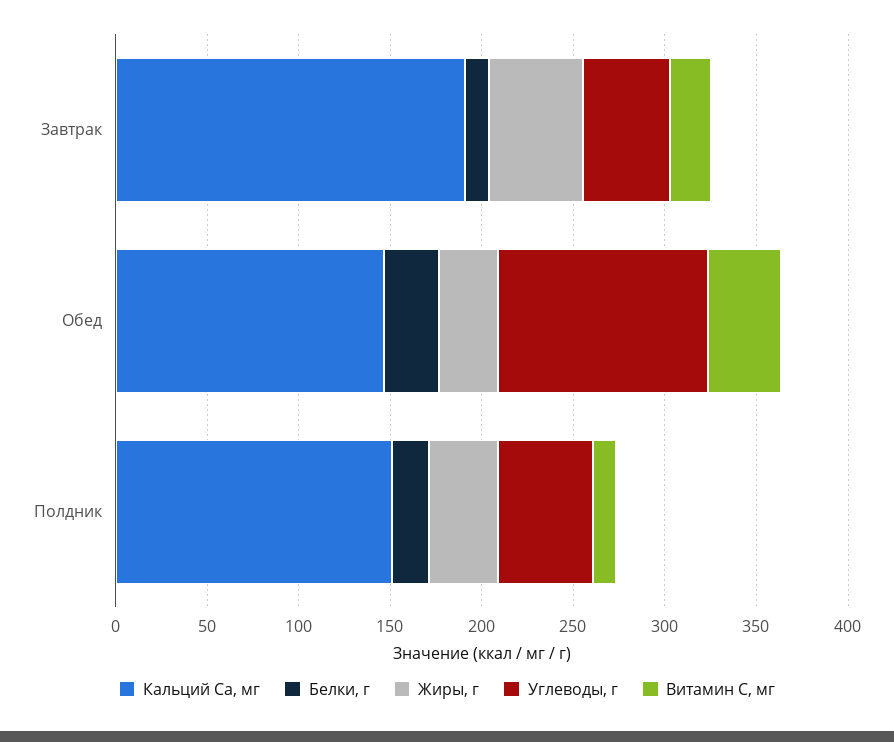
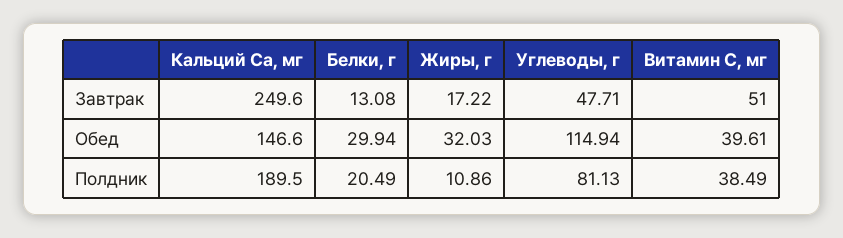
  {
    "Кальций Ca, мг": {
-     "Завтрак": 190,
+     "Завтрак": 249.6,
      "Обед": 146.6,
-     "Полдник": 150
+     "Полдник": 189.5
    },
    "Белки, г": {
      "Завтрак": 13.08,
      "Обед": 29.94,
      "Полдник": 20.49
    },
    "Жиры, г": {
-     "Завтрак": 50,
+     "Завтрак": 17.22,
      "Обед": 32.03,
-     "Полдник": 40
+     "Полдник": 10.86
    },
    "Углеводы, г": {
      "Завтрак": 47.71,
      "Обед": 114.94,
-     "Полдник": 50
+     "Полдник": 81.13
    },
    "Витамин С, мг": {
-     "Завтрак": 20,
+     "Завтрак": 51,
      "Обед": 39.61,
-     "Полдник": 10
+     "Полдник": 38.49
    }
  }

